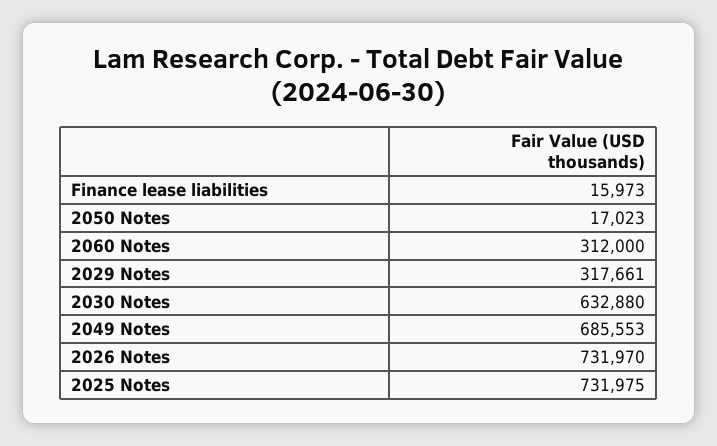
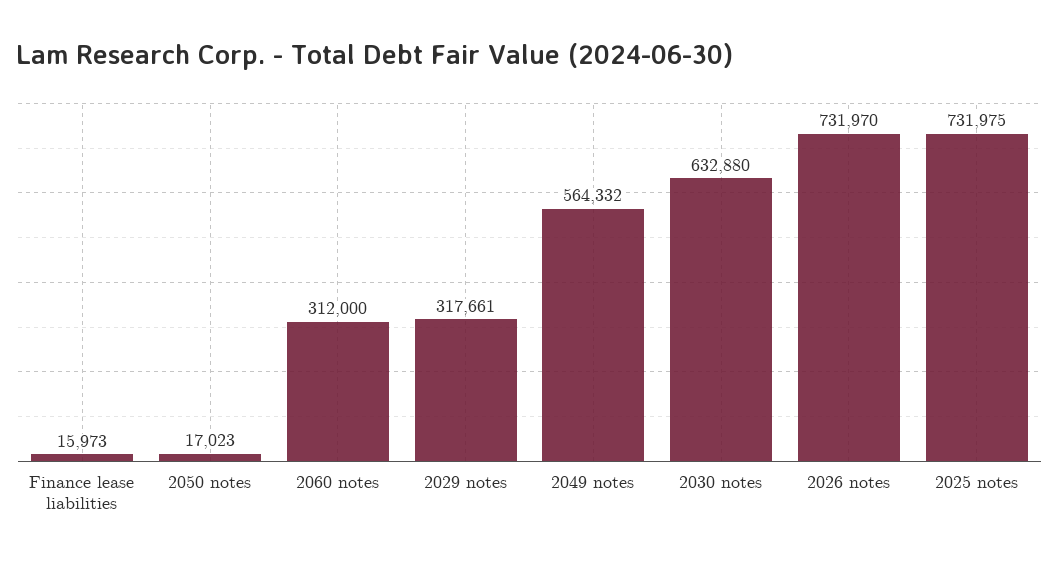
  {
    "Finance lease liabilities": 15973,
    "2050 Notes": 17023,
    "2060 Notes": 312000,
    "2029 Notes": 317661,
    "2030 Notes": 632880,
-   "2049 Notes": 685553,
+   "2049 Notes": 564332,
    "2026 Notes": 731970,
    "2025 Notes": 731975
  }

